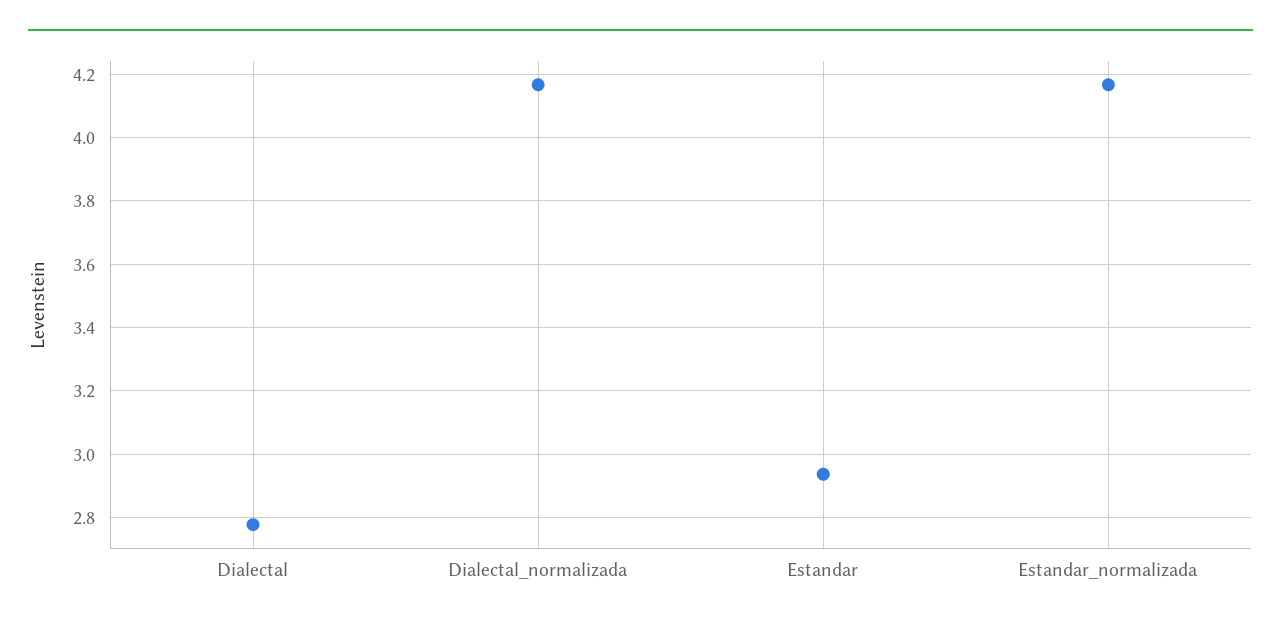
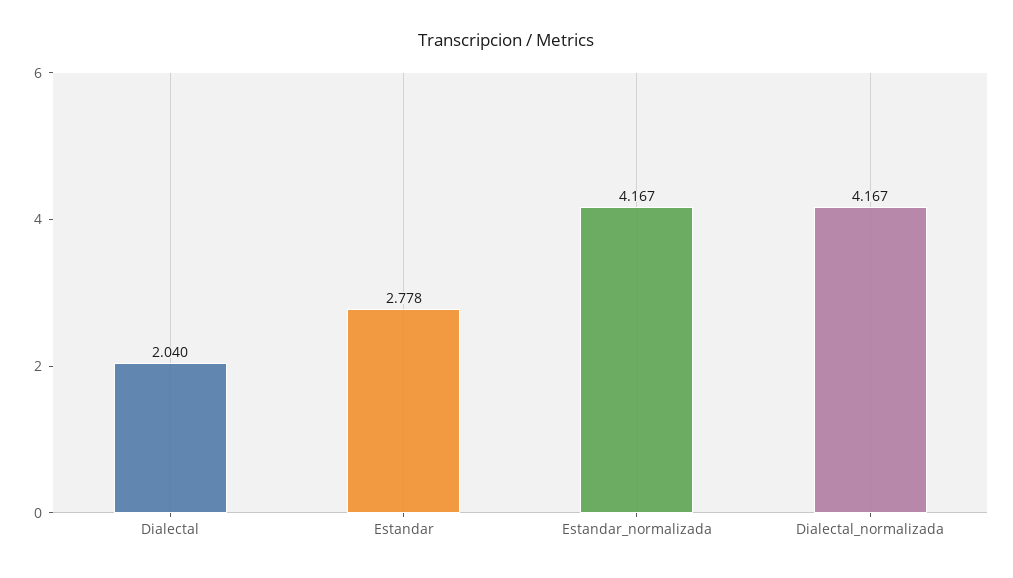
  {
-   "Dialectal": 2.78,
+   "Dialectal": 2.04,
    "Dialectal_normalizada": 4.167,
-   "Estandar": 2.94,
+   "Estandar": 2.778,
    "Estandar_normalizada": 4.167
  }

